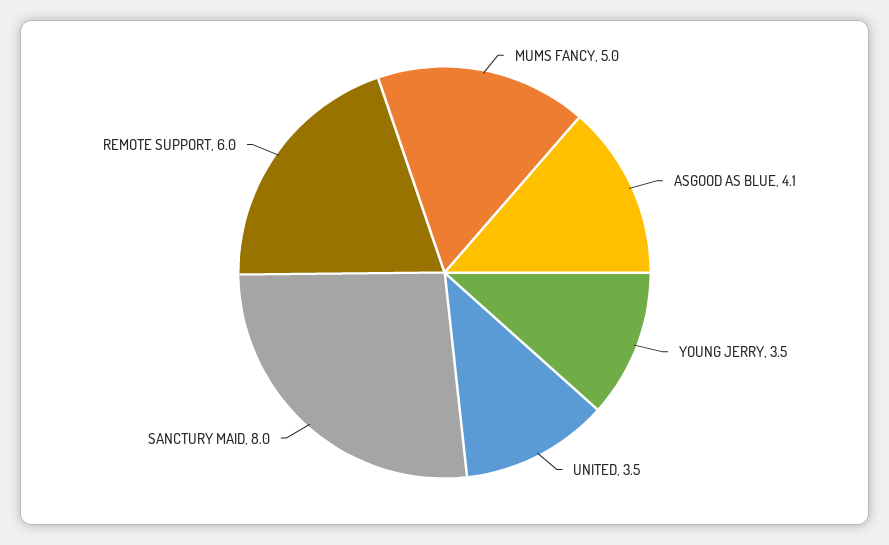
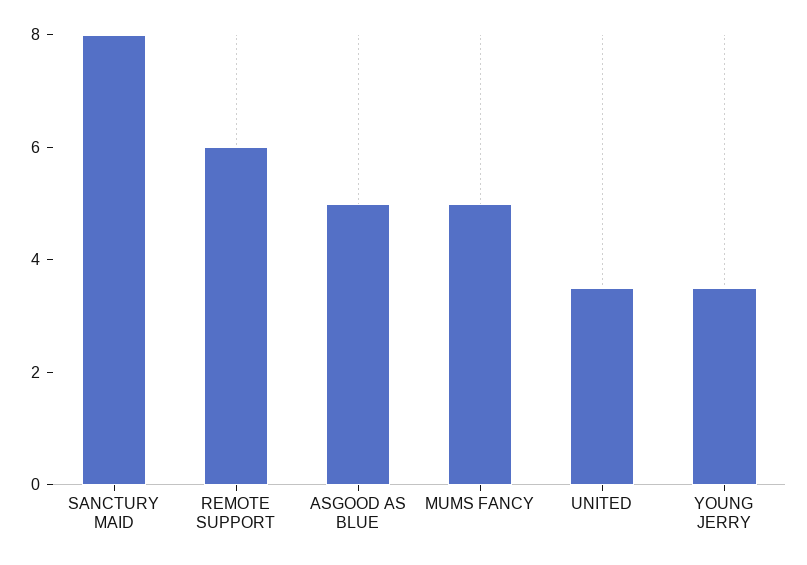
  {
    "MUMS FANCY": 5,
-   "ASGOOD AS BLUE": 4.1,
+   "ASGOOD AS BLUE": 5,
    "YOUNG JERRY": 3.5,
    "UNITED": 3.5,
    "SANCTURY MAID": 8,
    "REMOTE SUPPORT": 6
  }

